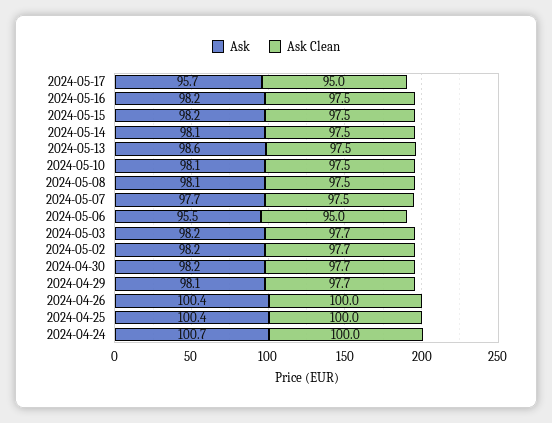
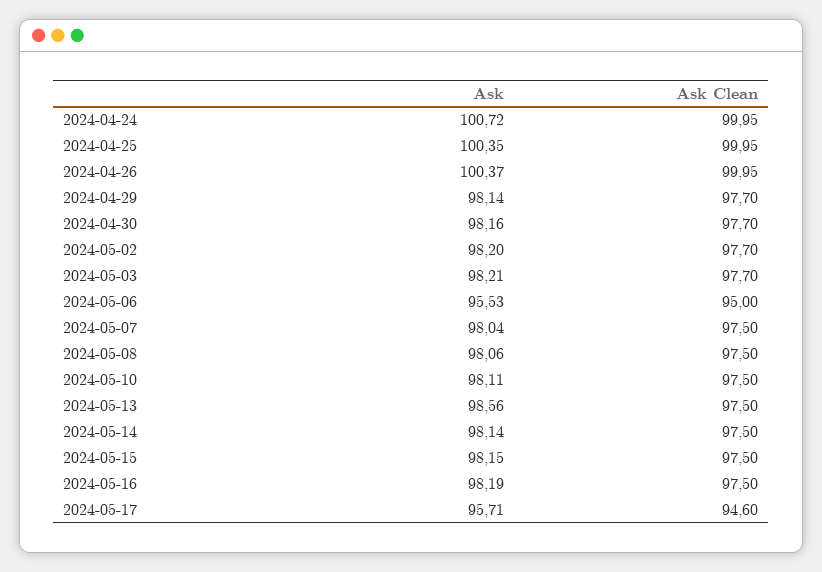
  {
    "Ask": {
      "2024-05-17": 95.71,
      "2024-05-16": 98.19,
      "2024-05-15": 98.15,
      "2024-05-14": 98.14,
      "2024-05-13": 98.56,
      "2024-05-10": 98.11,
      "2024-05-08": 98.06,
-     "2024-05-07": 97.7,
+     "2024-05-07": 98.04,
      "2024-05-06": 95.53,
      "2024-05-03": 98.21,
      "2024-05-02": 98.2,
      "2024-04-30": 98.16,
      "2024-04-29": 98.14,
      "2024-04-26": 100.37,
      "2024-04-25": 100.35,
      "2024-04-24": 100.72
    },
    "Ask Clean": {
-     "2024-05-17": 95,
+     "2024-05-17": 94.6,
      "2024-05-16": 97.5,
      "2024-05-15": 97.5,
      "2024-05-14": 97.5,
      "2024-05-13": 97.5,
      "2024-05-10": 97.5,
      "2024-05-08": 97.5,
      "2024-05-07": 97.5,
      "2024-05-06": 95,
      "2024-05-03": 97.7,
      "2024-05-02": 97.7,
      "2024-04-30": 97.7,
      "2024-04-29": 97.7,
      "2024-04-26": 99.95,
      "2024-04-25": 99.95,
      "2024-04-24": 99.95
    }
  }

